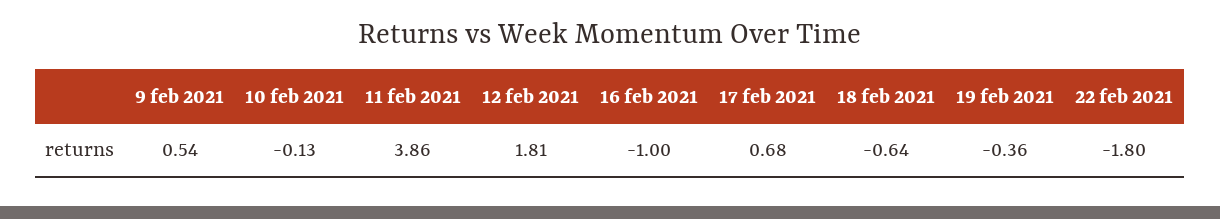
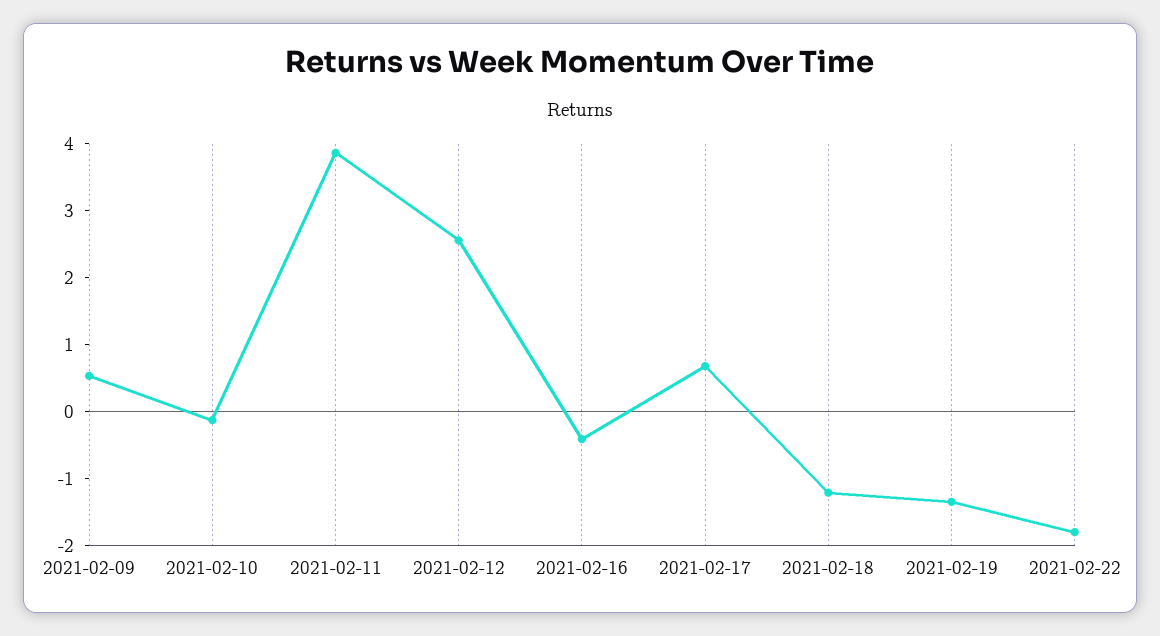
  {
    "9 feb 2021": 0.54,
    "10 feb 2021": -0.13,
    "11 feb 2021": 3.86,
-   "12 feb 2021": 1.81,
+   "12 feb 2021": 2.6,
-   "16 feb 2021": -1,
+   "16 feb 2021": -0.4,
    "17 feb 2021": 0.68,
-   "18 feb 2021": -0.64,
+   "18 feb 2021": -1.2,
-   "19 feb 2021": -0.36,
+   "19 feb 2021": -1.4,
    "22 feb 2021": -1.8
  }

